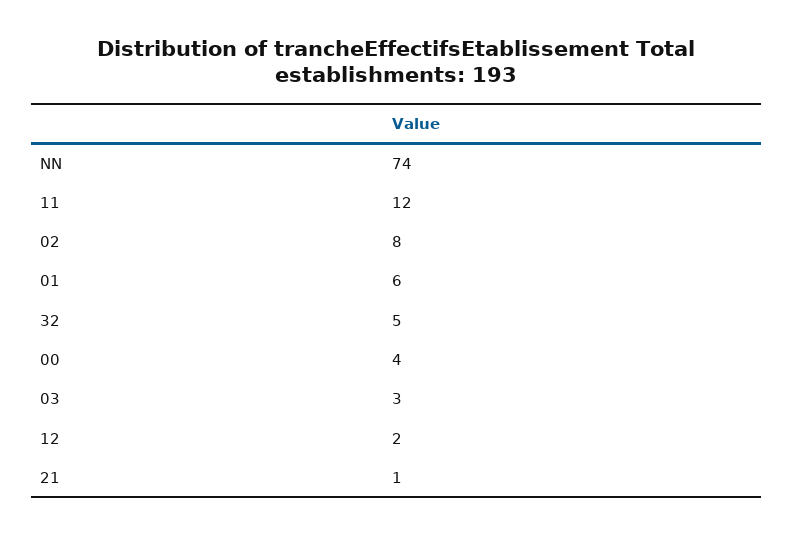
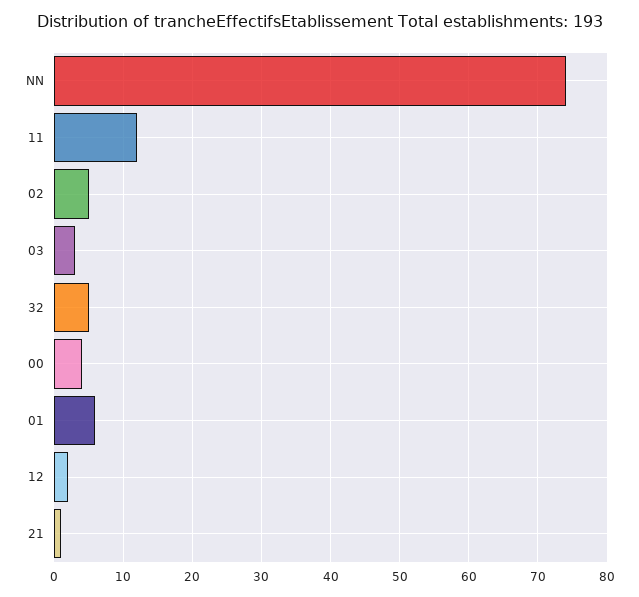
  {
    "NN": 74,
    "11": 12,
-   "02": 8,
+   "02": 5,
    "01": 6,
    "32": 5,
    "00": 4,
    "03": 3,
    "12": 2,
    "21": 1
  }

